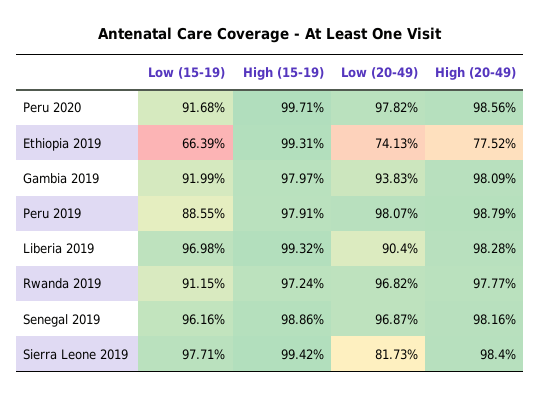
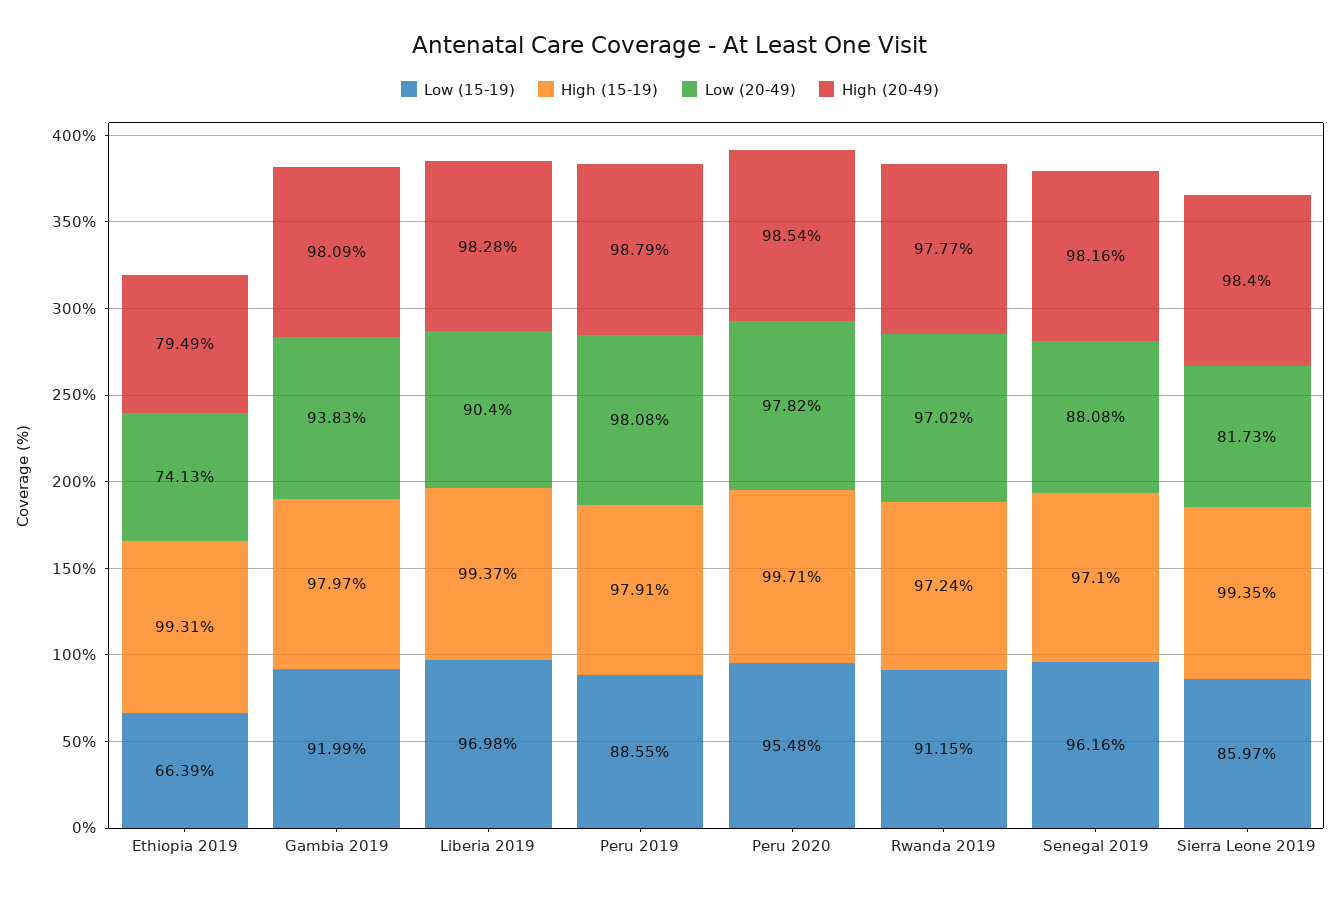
  {
    "Low (15-19)": {
-     "Peru 2020": 91.68,
+     "Peru 2020": 95.48,
      "Ethiopia 2019": 66.39,
      "Gambia 2019": 91.99,
      "Peru 2019": 88.55,
      "Liberia 2019": 96.98,
      "Rwanda 2019": 91.15,
      "Senegal 2019": 96.16,
-     "Sierra Leone 2019": 97.71
+     "Sierra Leone 2019": 85.97
    },
    "High (15-19)": {
      "Peru 2020": 99.71,
      "Ethiopia 2019": 99.31,
      "Gambia 2019": 97.97,
      "Peru 2019": 97.91,
-     "Liberia 2019": 99.32,
+     "Liberia 2019": 99.37,
      "Rwanda 2019": 97.24,
-     "Senegal 2019": 98.86,
+     "Senegal 2019": 97.1,
-     "Sierra Leone 2019": 99.42
+     "Sierra Leone 2019": 99.35
    },
    "Low (20-49)": {
      "Peru 2020": 97.82,
      "Ethiopia 2019": 74.13,
      "Gambia 2019": 93.83,
-     "Peru 2019": 98.07,
+     "Peru 2019": 98.08,
      "Liberia 2019": 90.4,
-     "Rwanda 2019": 96.82,
+     "Rwanda 2019": 97.02,
-     "Senegal 2019": 96.87,
+     "Senegal 2019": 88.08,
      "Sierra Leone 2019": 81.73
    },
    "High (20-49)": {
-     "Peru 2020": 98.56,
+     "Peru 2020": 98.54,
-     "Ethiopia 2019": 77.52,
+     "Ethiopia 2019": 79.49,
      "Gambia 2019": 98.09,
      "Peru 2019": 98.79,
      "Liberia 2019": 98.28,
      "Rwanda 2019": 97.77,
      "Senegal 2019": 98.16,
      "Sierra Leone 2019": 98.4
    }
  }

